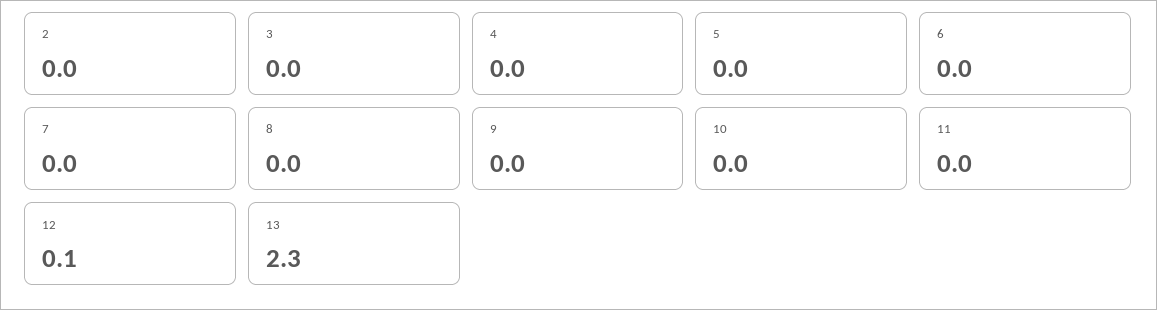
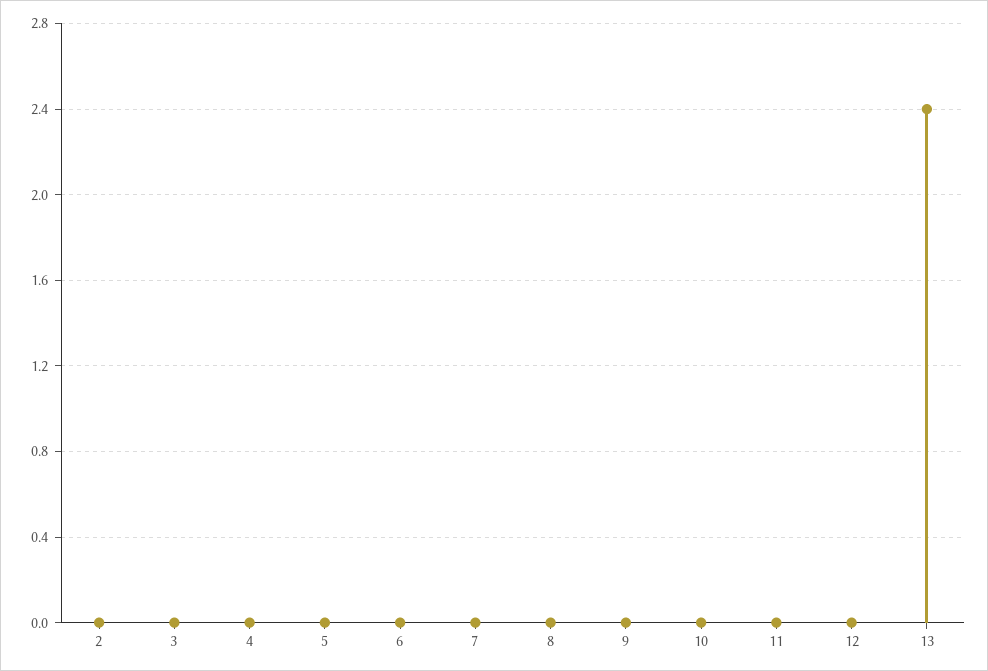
  {
    "2": 0,
    "3": 0,
    "4": 0,
    "5": 0,
    "6": 0,
    "7": 0,
    "8": 0,
    "9": 0,
    "10": 0,
    "11": 0,
-   "12": 0.1,
+   "12": 0,
-   "13": 2.3
+   "13": 2.4
  }

